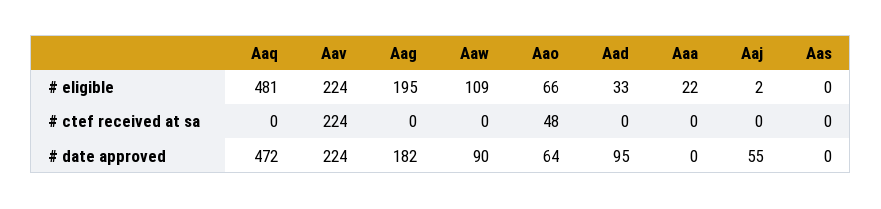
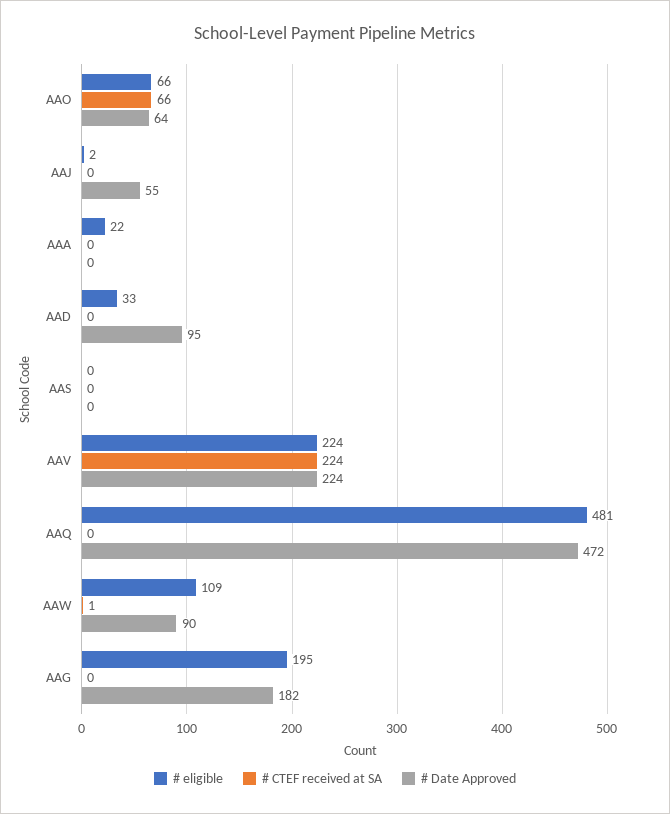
  {
    "# eligible": {
      "Aaq": 481,
      "Aav": 224,
      "Aag": 195,
      "Aaw": 109,
      "Aao": 66,
      "Aad": 33,
      "Aaa": 22,
      "Aaj": 2,
      "Aas": 0
    },
    "# ctef received at sa": {
      "Aaq": 0,
      "Aav": 224,
      "Aag": 0,
-     "Aaw": 0,
+     "Aaw": 1,
-     "Aao": 48,
+     "Aao": 66,
      "Aad": 0,
      "Aaa": 0,
      "Aaj": 0,
      "Aas": 0
    },
    "# date approved": {
      "Aaq": 472,
      "Aav": 224,
      "Aag": 182,
      "Aaw": 90,
      "Aao": 64,
      "Aad": 95,
      "Aaa": 0,
      "Aaj": 55,
      "Aas": 0
    }
  }

